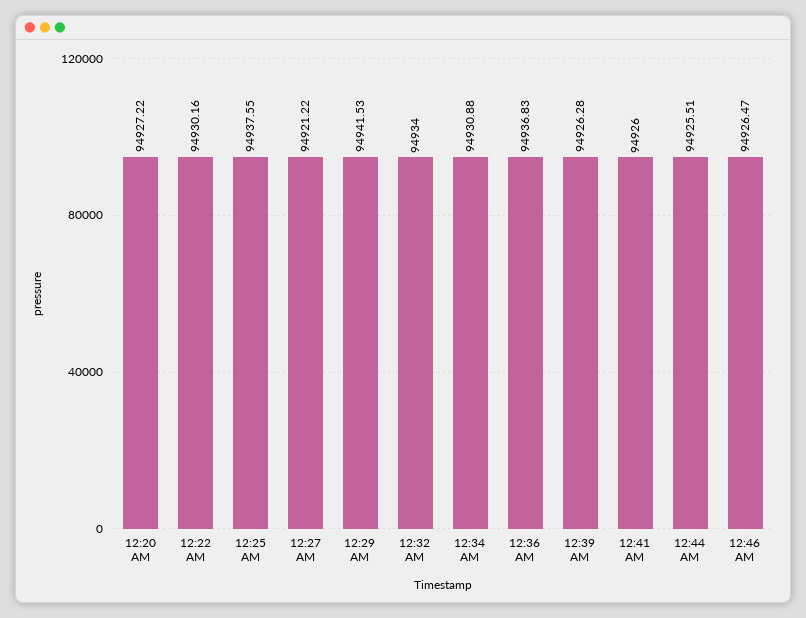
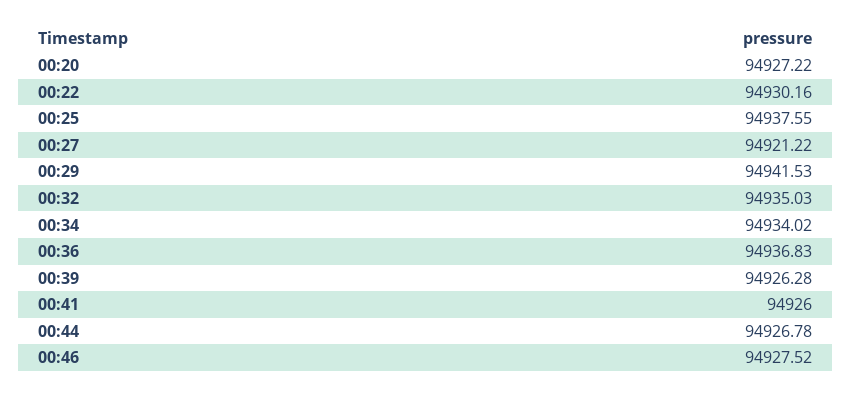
  {
    "12:20 AM": 94927.22,
    "12:22 AM": 94930.16,
    "12:25 AM": 94937.55,
    "12:27 AM": 94921.22,
    "12:29 AM": 94941.53,
-   "12:32 AM": 94934,
+   "12:32 AM": 94935.03,
-   "12:34 AM": 94930.88,
+   "12:34 AM": 94934.02,
    "12:36 AM": 94936.83,
    "12:39 AM": 94926.28,
    "12:41 AM": 94926,
-   "12:44 AM": 94925.51,
+   "12:44 AM": 94926.78,
-   "12:46 AM": 94926.47
+   "12:46 AM": 94927.52
  }

